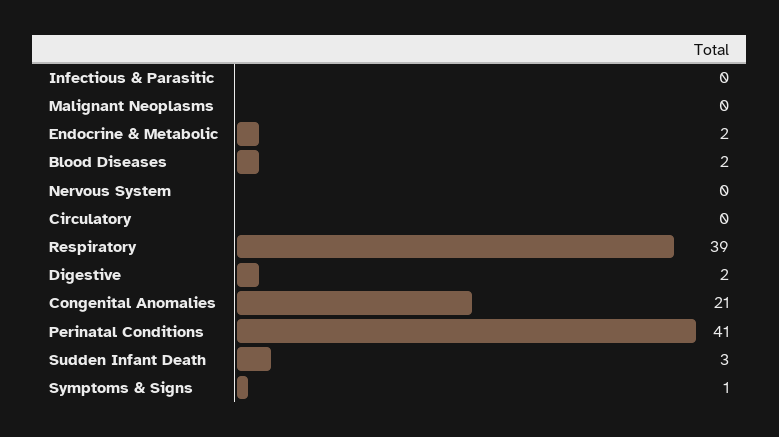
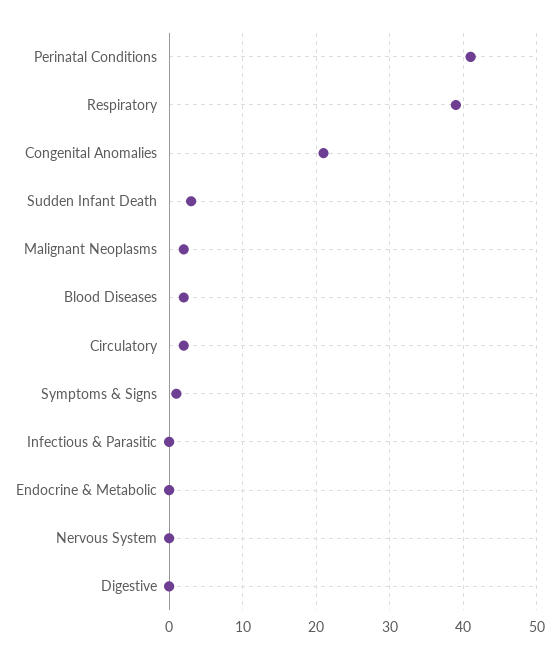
  {
    "Infectious & Parasitic": 0,
-   "Malignant Neoplasms": 0,
+   "Malignant Neoplasms": 2,
-   "Endocrine & Metabolic": 2,
+   "Endocrine & Metabolic": 0,
    "Blood Diseases": 2,
    "Nervous System": 0,
-   "Circulatory": 0,
+   "Circulatory": 2,
    "Respiratory": 39,
-   "Digestive": 2,
+   "Digestive": 0,
    "Congenital Anomalies": 21,
    "Perinatal Conditions": 41,
    "Sudden Infant Death": 3,
    "Symptoms & Signs": 1
  }

